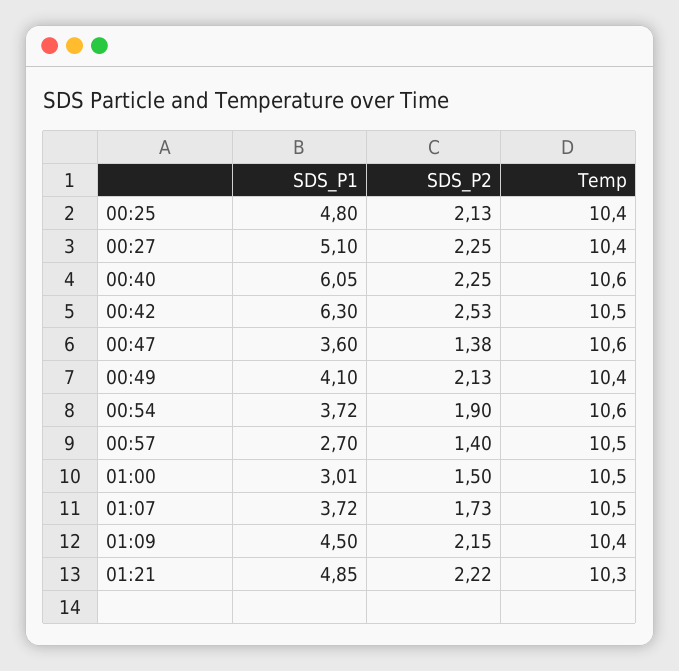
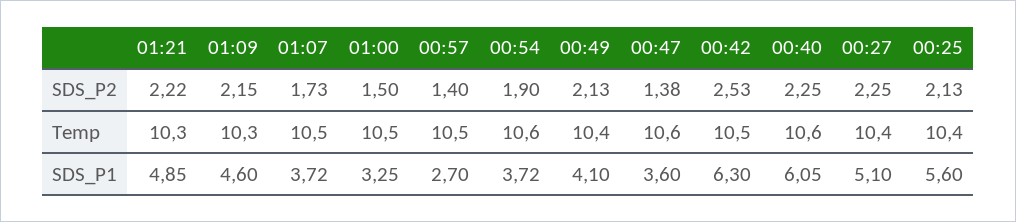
  {
    "SDS_P1": {
-     "00:25": 4.8,
+     "00:25": 5.6,
      "00:27": 5.1,
      "00:40": 6.05,
      "00:42": 6.3,
      "00:47": 3.6,
      "00:49": 4.1,
      "00:54": 3.72,
      "00:57": 2.7,
-     "01:00": 3.01,
+     "01:00": 3.25,
      "01:07": 3.72,
-     "01:09": 4.5,
+     "01:09": 4.6,
      "01:21": 4.85
    },
    "SDS_P2": {
      "00:25": 2.13,
      "00:27": 2.25,
      "00:40": 2.25,
      "00:42": 2.53,
      "00:47": 1.38,
      "00:49": 2.13,
      "00:54": 1.9,
      "00:57": 1.4,
      "01:00": 1.5,
      "01:07": 1.73,
      "01:09": 2.15,
      "01:21": 2.22
    },
    "Temp": {
      "00:25": 10.4,
      "00:27": 10.4,
      "00:40": 10.6,
      "00:42": 10.5,
      "00:47": 10.6,
      "00:49": 10.4,
      "00:54": 10.6,
      "00:57": 10.5,
      "01:00": 10.5,
      "01:07": 10.5,
-     "01:09": 10.4,
+     "01:09": 10.3,
      "01:21": 10.3
    }
  }

